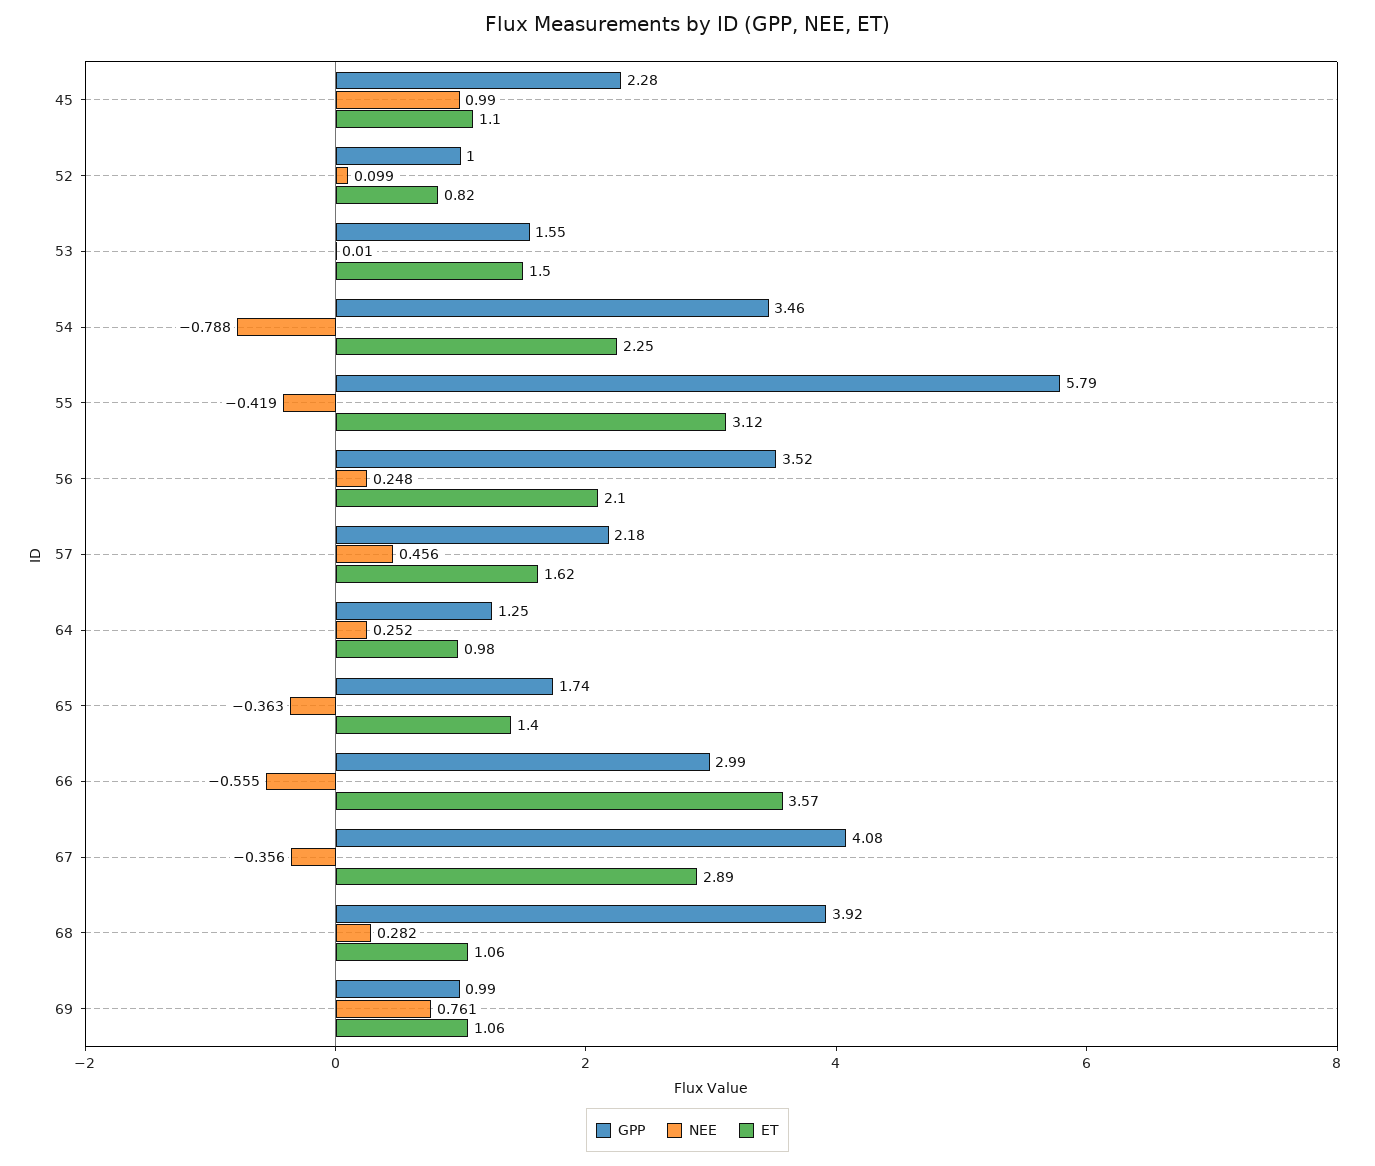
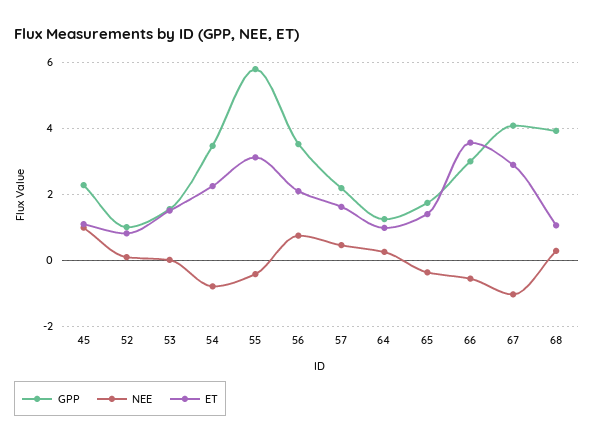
  {
    "GPP": {
      "45": 2.28,
      "52": 1,
      "53": 1.55,
      "54": 3.46,
      "55": 5.79,
      "56": 3.52,
      "57": 2.18,
      "64": 1.25,
      "65": 1.74,
      "66": 2.99,
      "67": 4.08,
-     "68": 3.92,
+     "68": 3.92
-     "69": 0.99
    },
    "NEE": {
      "45": 0.99,
      "52": 0.099,
      "53": 0.01,
      "54": -0.788,
      "55": -0.419,
-     "56": 0.248,
+     "56": 0.8,
      "57": 0.456,
      "64": 0.252,
      "65": -0.363,
      "66": -0.555,
-     "67": -0.356,
+     "67": -1,
-     "68": 0.282,
+     "68": 0.282
-     "69": 0.761
    },
    "ET": {
      "45": 1.1,
      "52": 0.82,
      "53": 1.5,
      "54": 2.25,
      "55": 3.12,
      "56": 2.1,
      "57": 1.62,
      "64": 0.98,
      "65": 1.4,
      "66": 3.57,
      "67": 2.89,
-     "68": 1.06,
+     "68": 1.06
-     "69": 1.06
    }
  }

